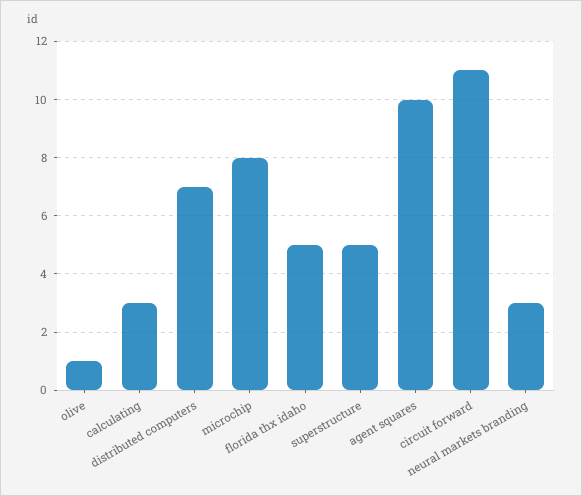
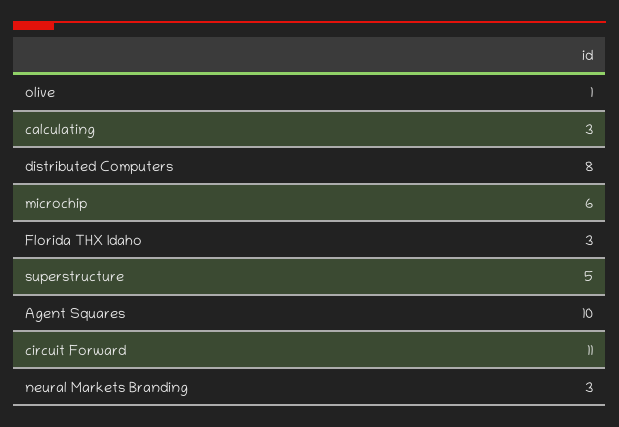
  {
    "olive": 1,
    "calculating": 3,
-   "distributed computers": 7,
+   "distributed computers": 8,
-   "microchip": 8,
+   "microchip": 6,
-   "florida thx idaho": 5,
+   "florida thx idaho": 3,
    "superstructure": 5,
    "agent squares": 10,
    "circuit forward": 11,
    "neural markets branding": 3
  }

